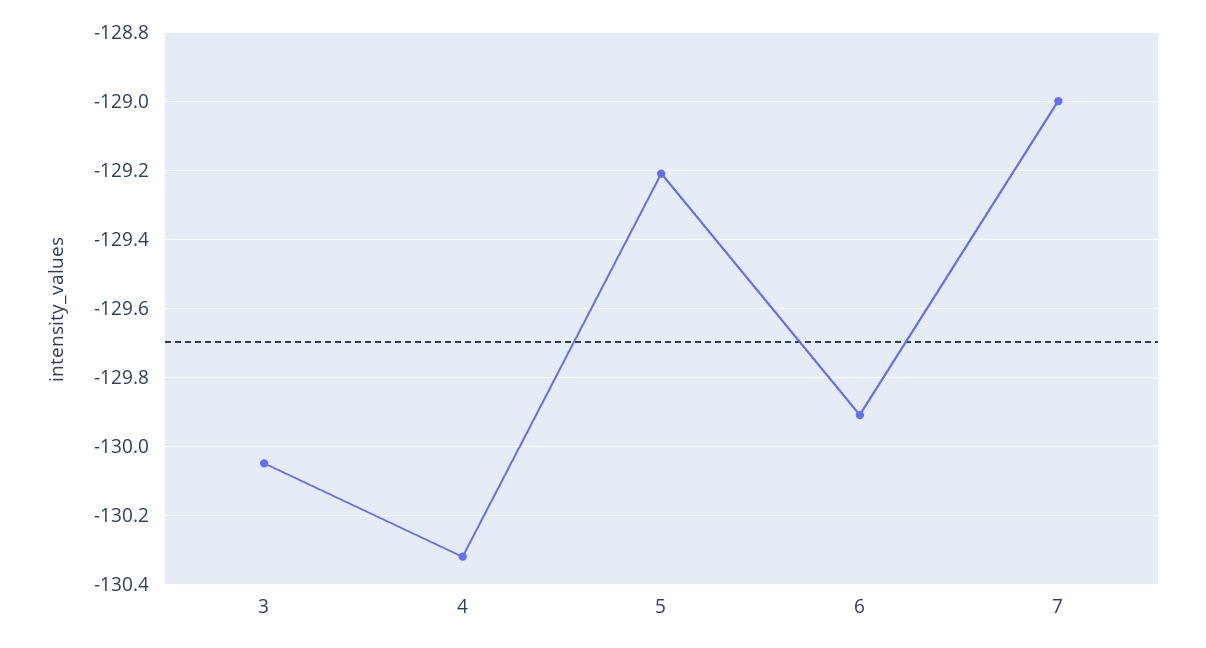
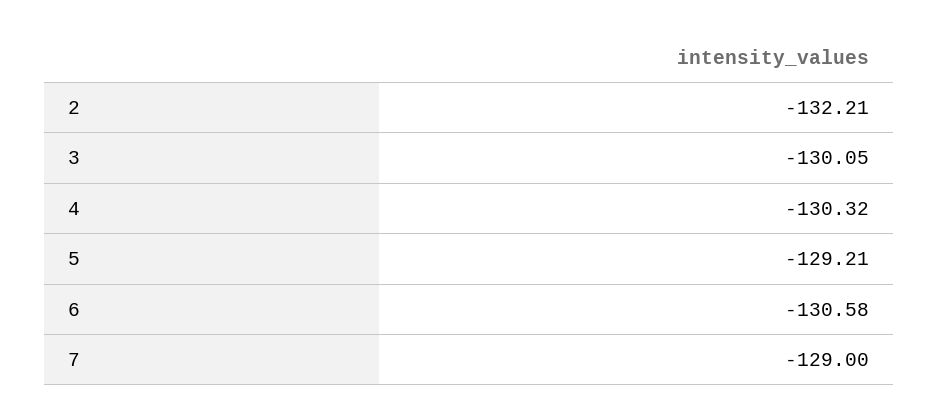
  {
    "3": -130.05,
    "4": -130.32,
    "5": -129.21,
-   "6": -129.9,
+   "6": -130.58,
-   "7": -129
+   "7": -129,
+   "2": -132.21
  }

